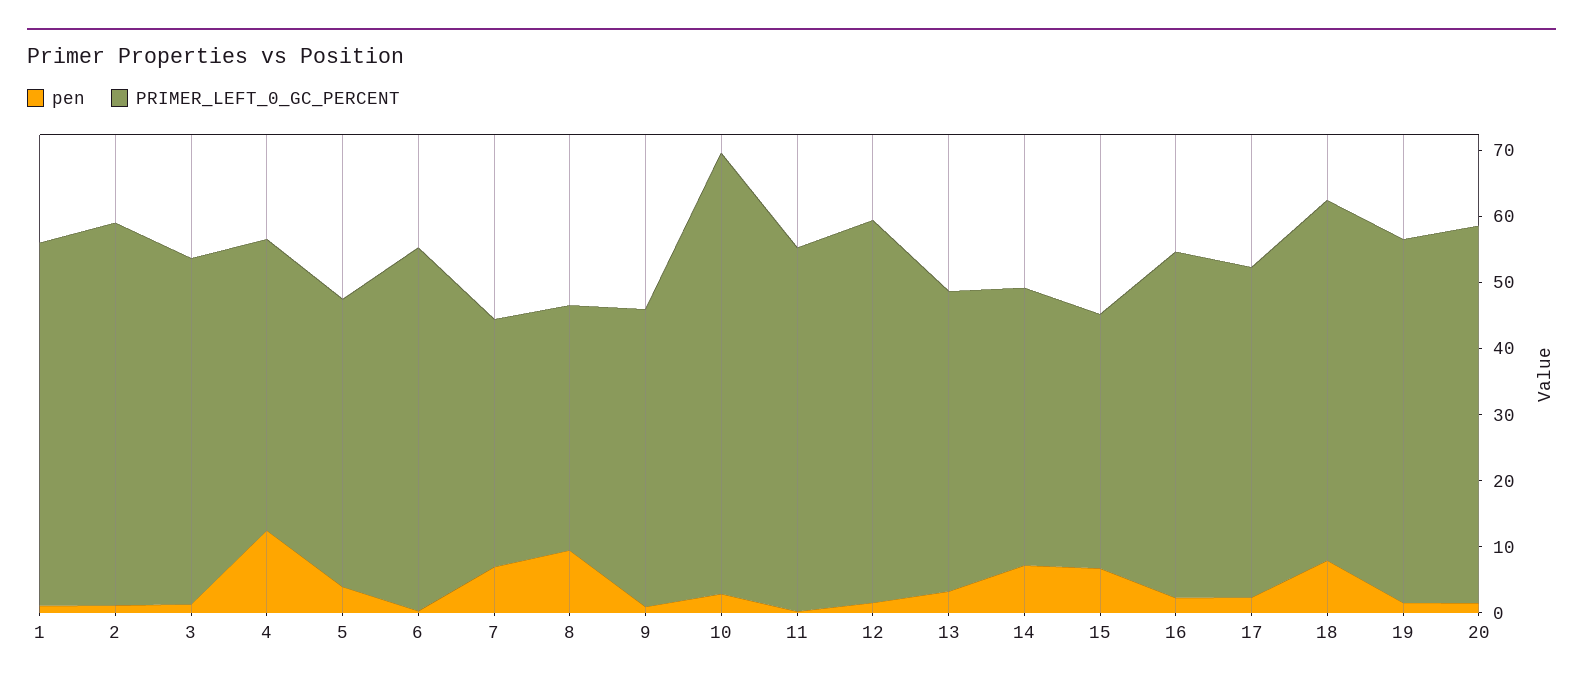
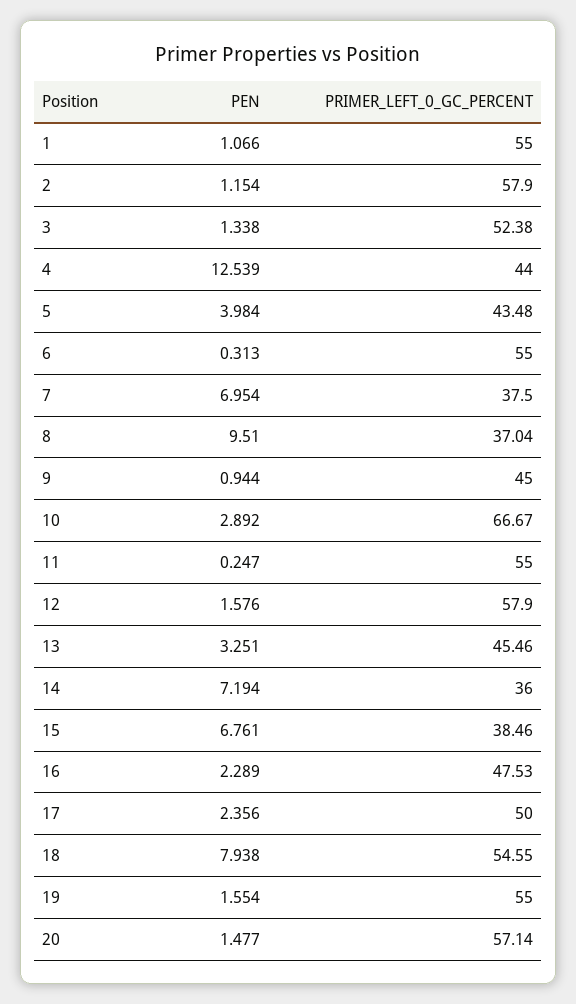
  {
    "pen": {
      "1": 1.066,
      "2": 1.154,
      "3": 1.338,
      "4": 12.539,
      "5": 3.984,
      "6": 0.313,
      "7": 6.954,
      "8": 9.51,
      "9": 0.944,
      "10": 2.892,
      "11": 0.247,
      "12": 1.576,
      "13": 3.251,
      "14": 7.194,
      "15": 6.761,
      "16": 2.289,
      "17": 2.356,
      "18": 7.938,
      "19": 1.554,
      "20": 1.477
    },
    "PRIMER_LEFT_0_GC_PERCENT": {
      "1": 55,
      "2": 57.9,
      "3": 52.38,
      "4": 44,
      "5": 43.48,
      "6": 55,
      "7": 37.5,
      "8": 37.04,
      "9": 45,
      "10": 66.67,
      "11": 55,
      "12": 57.9,
      "13": 45.46,
-     "14": 42,
+     "14": 36,
      "15": 38.46,
-     "16": 52,
+     "16": 47.53,
      "17": 50,
      "18": 54.55,
      "19": 55,
      "20": 57.14
    }
  }

